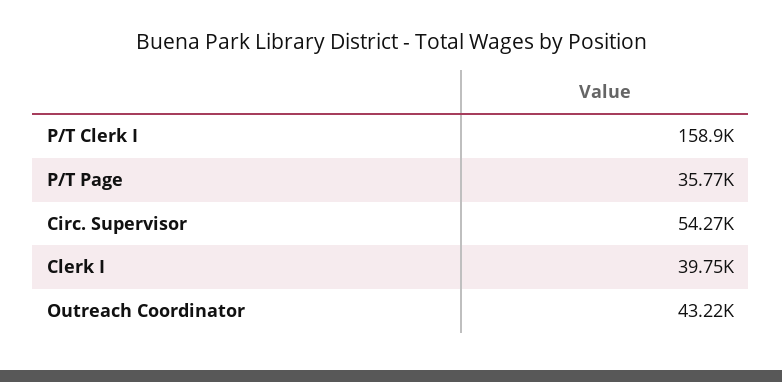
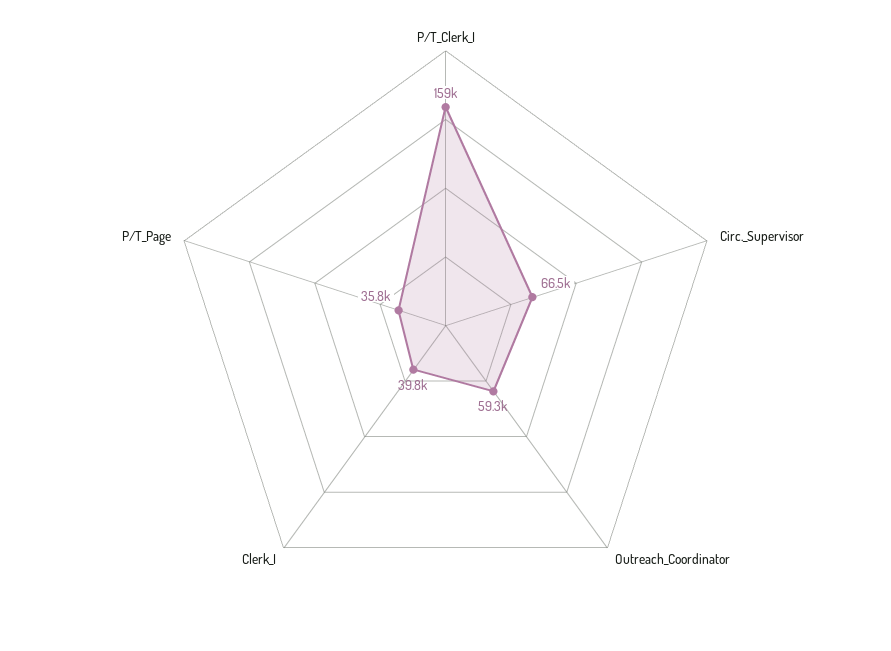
  {
    "P/T Clerk I": 158900,
    "P/T Page": 35770,
-   "Circ. Supervisor": 54270,
+   "Circ. Supervisor": 66500,
    "Clerk I": 39750,
-   "Outreach Coordinator": 43220
+   "Outreach Coordinator": 59300
  }

